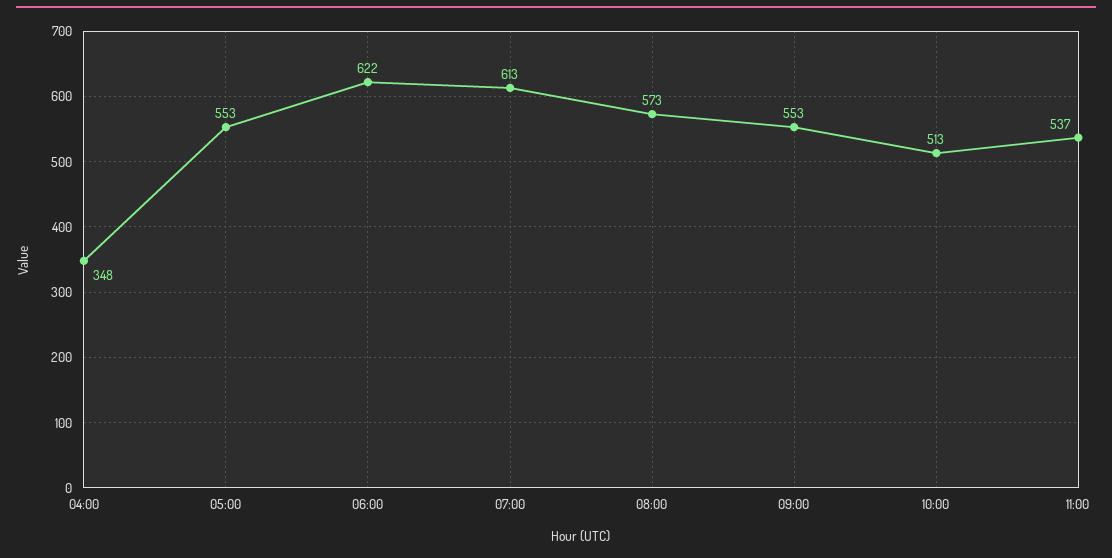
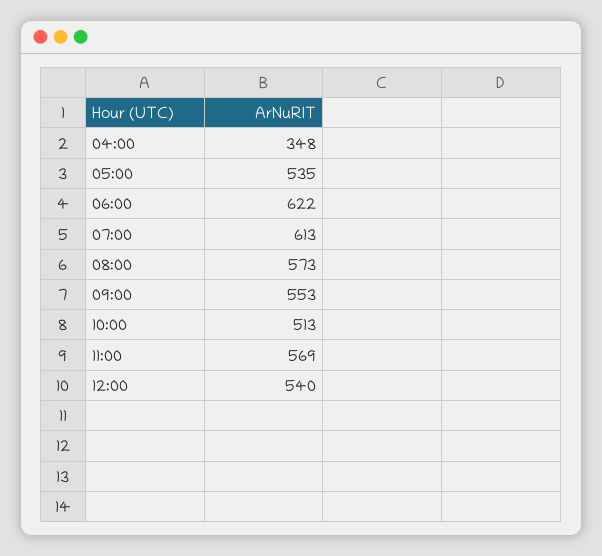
  {
    "04:00": 348,
-   "05:00": 553,
+   "05:00": 535,
    "06:00": 622,
    "07:00": 613,
    "08:00": 573,
    "09:00": 553,
    "10:00": 513,
-   "11:00": 537
+   "11:00": 569,
+   "12:00": 540
  }

